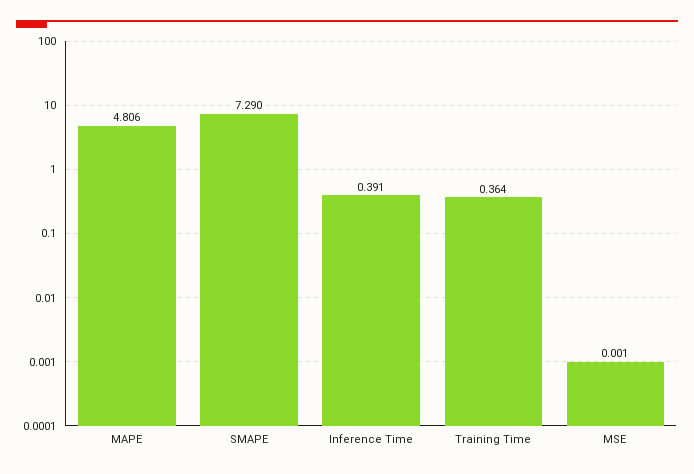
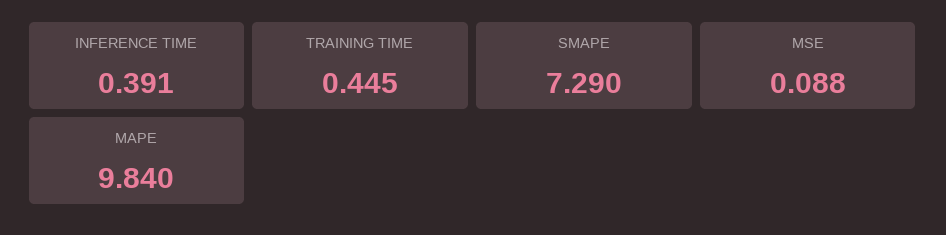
  {
-   "MAPE": 4.806,
+   "MAPE": 9.84,
    "SMAPE": 7.29,
    "Inference Time": 0.391,
-   "Training Time": 0.364,
+   "Training Time": 0.445,
-   "MSE": 0.001
+   "MSE": 0.088
  }

